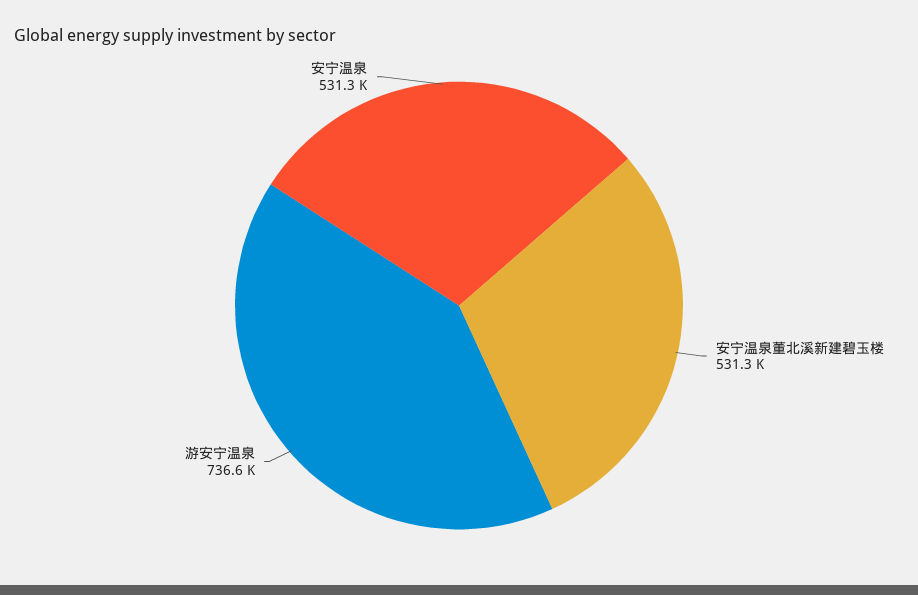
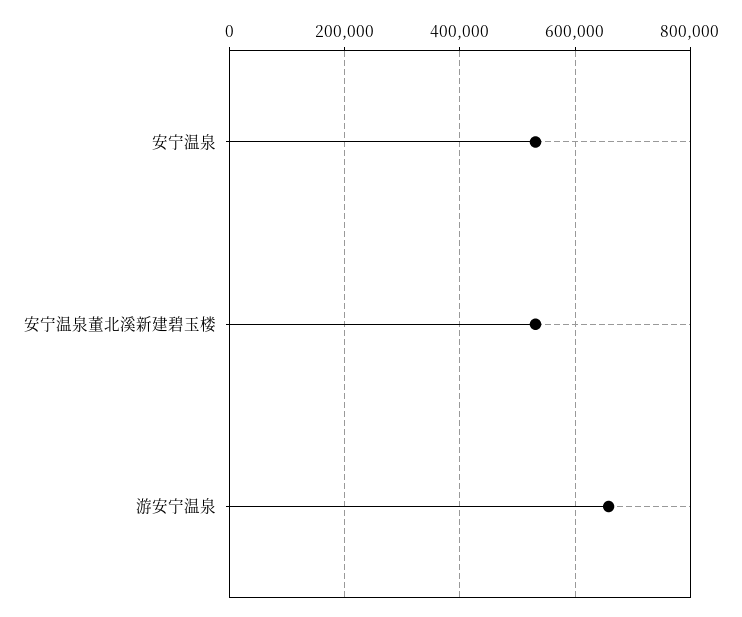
  {
    "安宁温泉董北溪新建碧玉楼": 531300,
-   "游安宁温泉": 736600,
+   "游安宁温泉": 660000,
    "安宁温泉": 531300
  }

